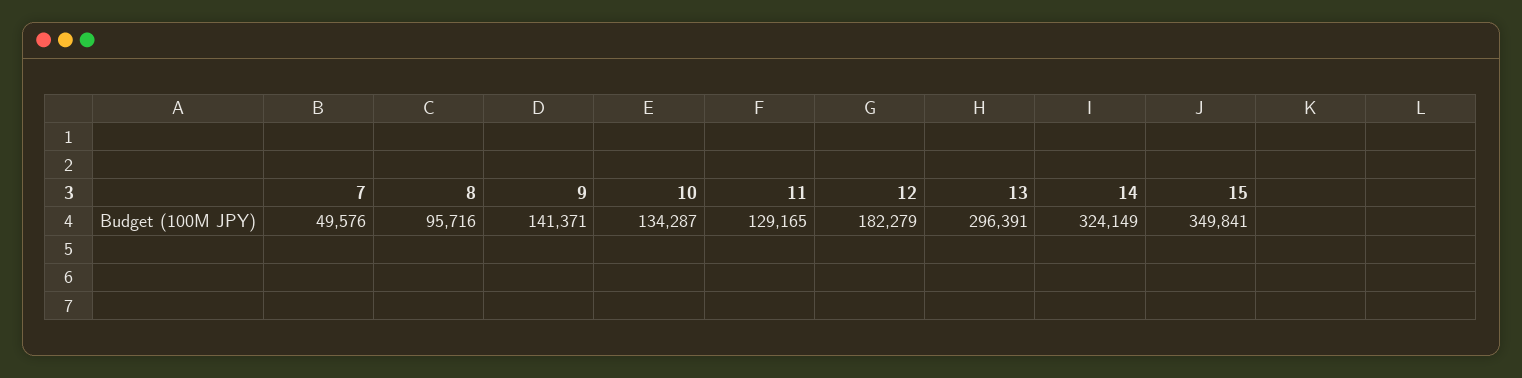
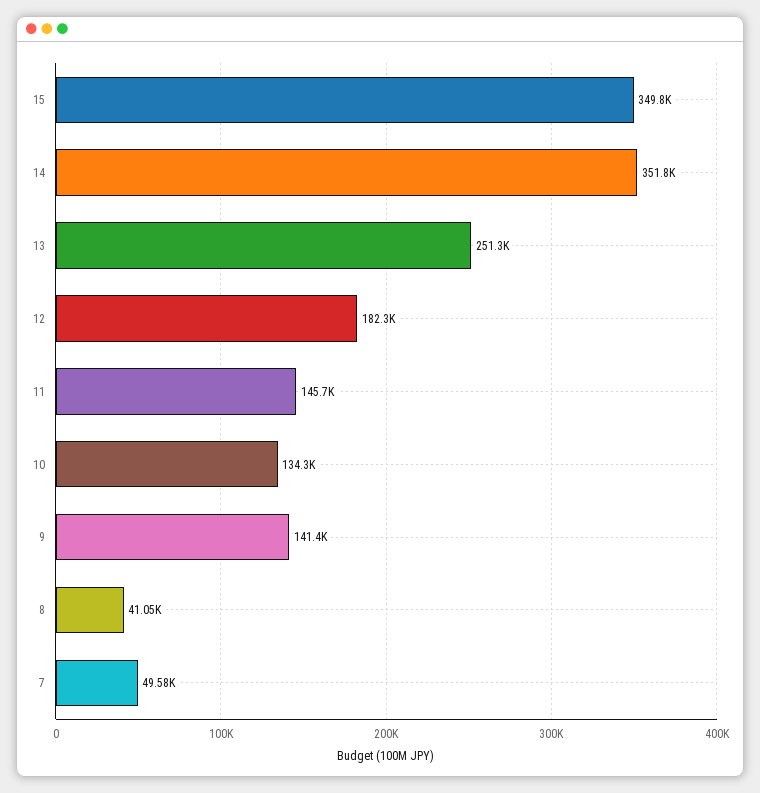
  {
    "7": 49576,
-   "8": 95716,
+   "8": 41050,
    "9": 141371,
    "10": 134287,
-   "11": 129165,
+   "11": 145700,
    "12": 182279,
-   "13": 296391,
+   "13": 251300,
-   "14": 324149,
+   "14": 351800,
    "15": 349841
  }

